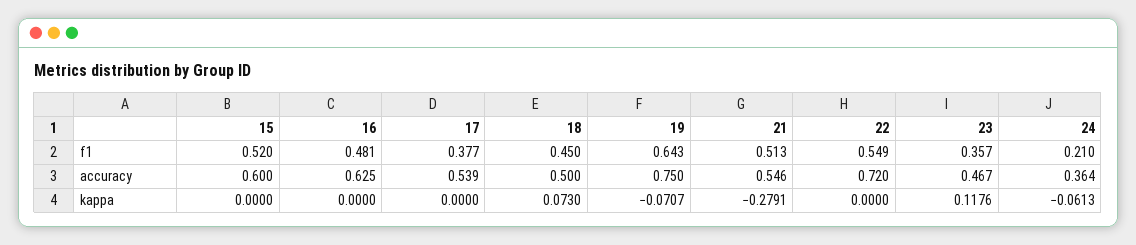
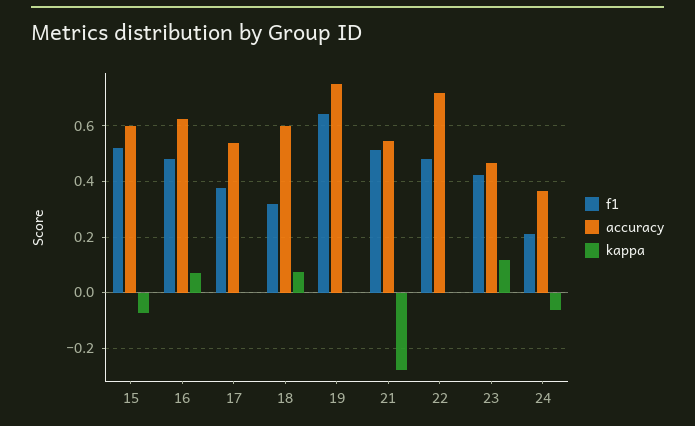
  {
    "f1": {
      "15": 0.52,
      "16": 0.481,
      "17": 0.377,
-     "18": 0.45,
+     "18": 0.325,
      "19": 0.643,
      "21": 0.513,
-     "22": 0.549,
+     "22": 0.475,
-     "23": 0.357,
+     "23": 0.425,
      "24": 0.21
    },
    "accuracy": {
      "15": 0.6,
      "16": 0.625,
      "17": 0.539,
-     "18": 0.5,
+     "18": 0.6,
      "19": 0.75,
      "21": 0.546,
      "22": 0.72,
      "23": 0.467,
      "24": 0.364
    },
    "kappa": {
-     "15": 0,
+     "15": -0.075,
-     "16": 0,
+     "16": 0.075,
      "17": 0,
      "18": 0.073,
-     "19": -0.0707,
+     "19": 0,
      "21": -0.2791,
      "22": 0,
      "23": 0.1176,
      "24": -0.0613
    }
  }

